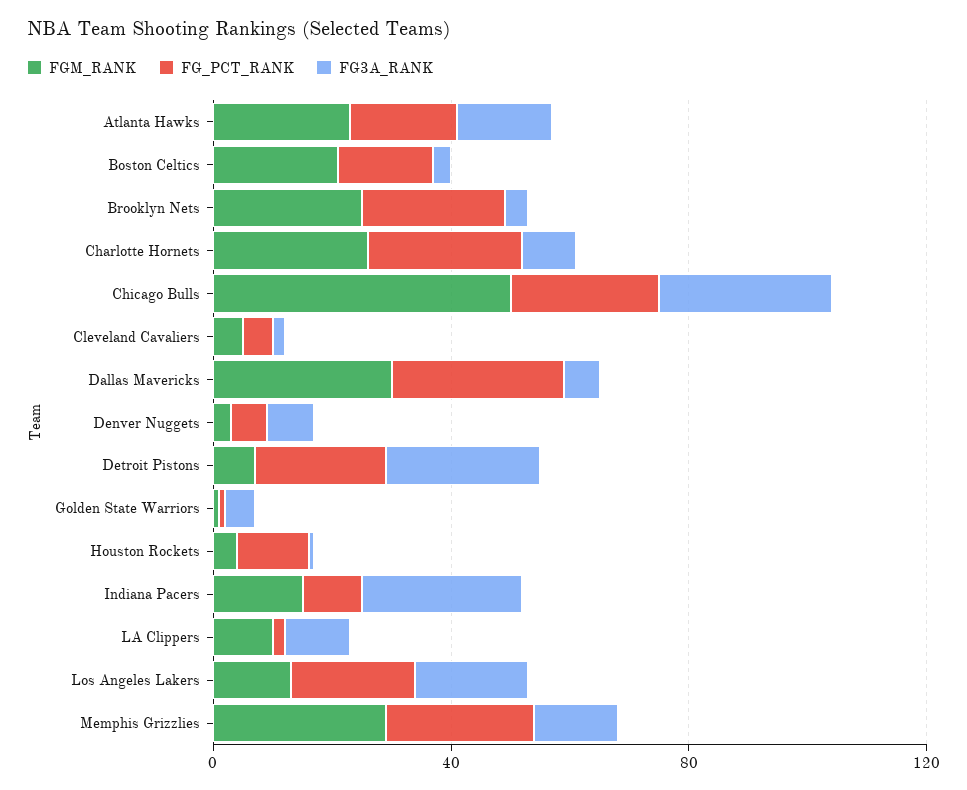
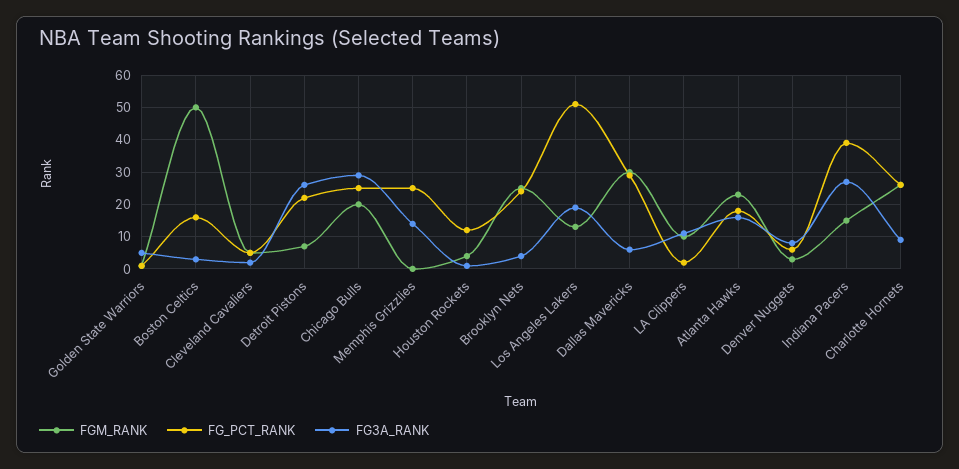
  {
    "FGM_RANK": {
      "Atlanta Hawks": 25,
-     "Boston Celtics": 20,
+     "Boston Celtics": 50,
      "Brooklyn Nets": 25,
      "Charlotte Hornets": 25,
-     "Chicago Bulls": 50,
+     "Chicago Bulls": 20,
      "Cleveland Cavaliers": 5,
      "Dallas Mavericks": 30,
      "Denver Nuggets": 5,
      "Detroit Pistons": 5,
      "Golden State Warriors": 0,
      "Houston Rockets": 5,
      "Indiana Pacers": 15,
      "LA Clippers": 10,
      "Los Angeles Lakers": 15,
-     "Memphis Grizzlies": 30
+     "Memphis Grizzlies": 0
    },
    "FG_PCT_RANK": {
      "Atlanta Hawks": 20,
      "Boston Celtics": 15,
      "Brooklyn Nets": 25,
      "Charlotte Hornets": 25,
      "Chicago Bulls": 25,
      "Cleveland Cavaliers": 5,
      "Dallas Mavericks": 30,
      "Denver Nuggets": 5,
      "Detroit Pistons": 20,
      "Golden State Warriors": 0,
      "Houston Rockets": 10,
-     "Indiana Pacers": 10,
+     "Indiana Pacers": 40,
      "LA Clippers": 0,
-     "Los Angeles Lakers": 20,
+     "Los Angeles Lakers": 50,
      "Memphis Grizzlies": 25
    },
    "FG3A_RANK": {
      "Atlanta Hawks": 15,
      "Boston Celtics": 5,
      "Brooklyn Nets": 5,
      "Charlotte Hornets": 10,
      "Chicago Bulls": 30,
      "Cleveland Cavaliers": 0,
      "Dallas Mavericks": 5,
      "Denver Nuggets": 10,
      "Detroit Pistons": 25,
      "Golden State Warriors": 5,
      "Houston Rockets": 0,
      "Indiana Pacers": 25,
      "LA Clippers": 10,
      "Los Angeles Lakers": 20,
      "Memphis Grizzlies": 15
    }
  }

